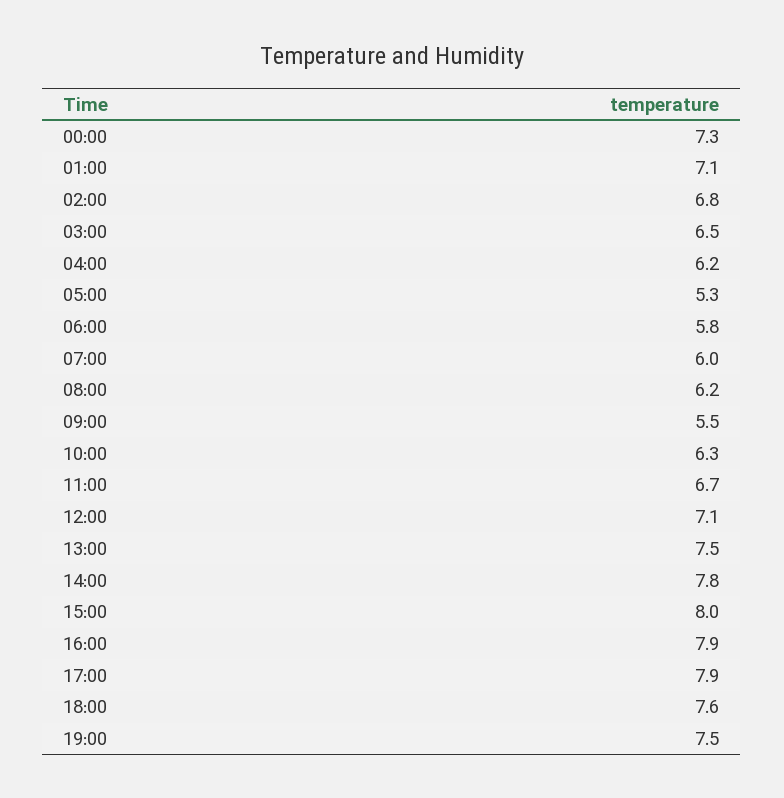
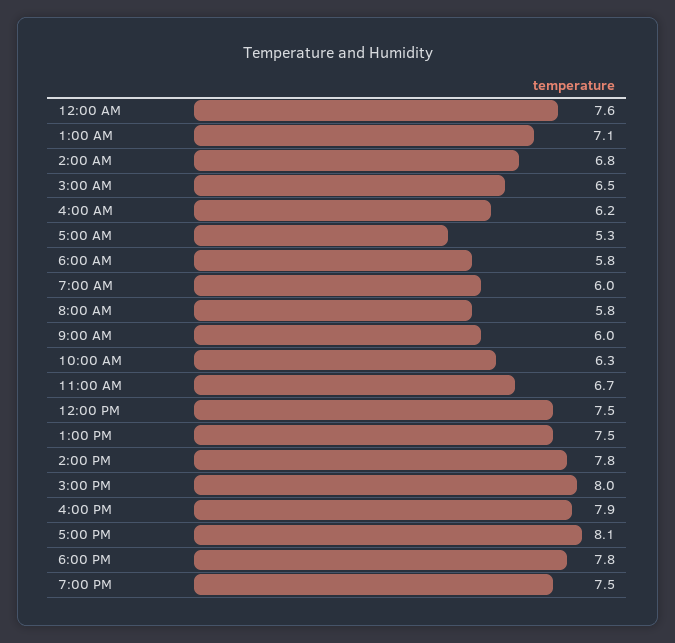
  {
-   "00:00": 7.3,
+   "00:00": 7.6,
    "01:00": 7.1,
    "02:00": 6.8,
    "03:00": 6.5,
    "04:00": 6.2,
    "05:00": 5.3,
    "06:00": 5.8,
    "07:00": 6,
-   "08:00": 6.2,
+   "08:00": 5.8,
-   "09:00": 5.5,
+   "09:00": 6,
    "10:00": 6.3,
    "11:00": 6.7,
-   "12:00": 7.1,
+   "12:00": 7.5,
    "13:00": 7.5,
    "14:00": 7.8,
    "15:00": 8,
    "16:00": 7.9,
-   "17:00": 7.9,
+   "17:00": 8.1,
-   "18:00": 7.6,
+   "18:00": 7.8,
    "19:00": 7.5
  }

